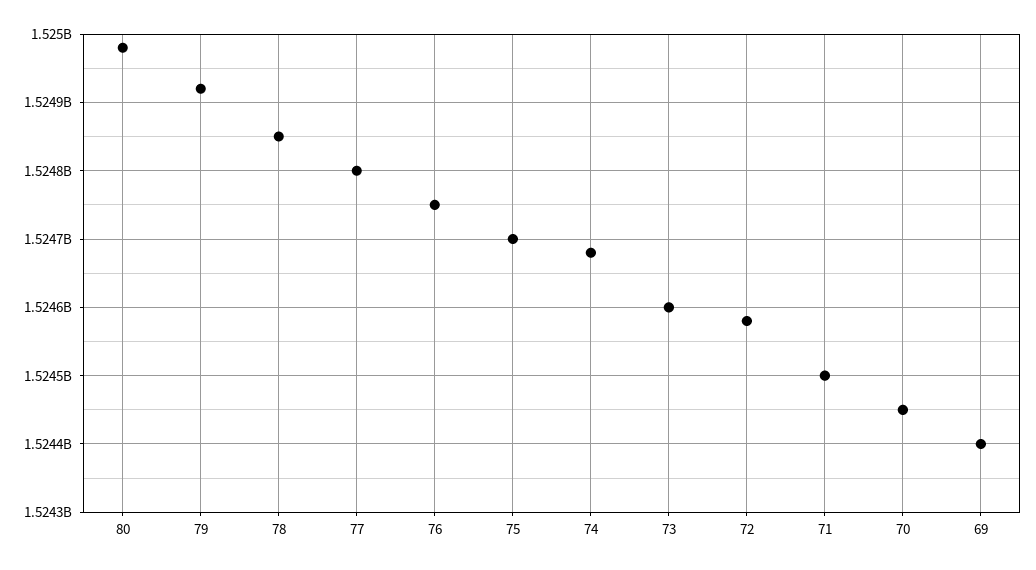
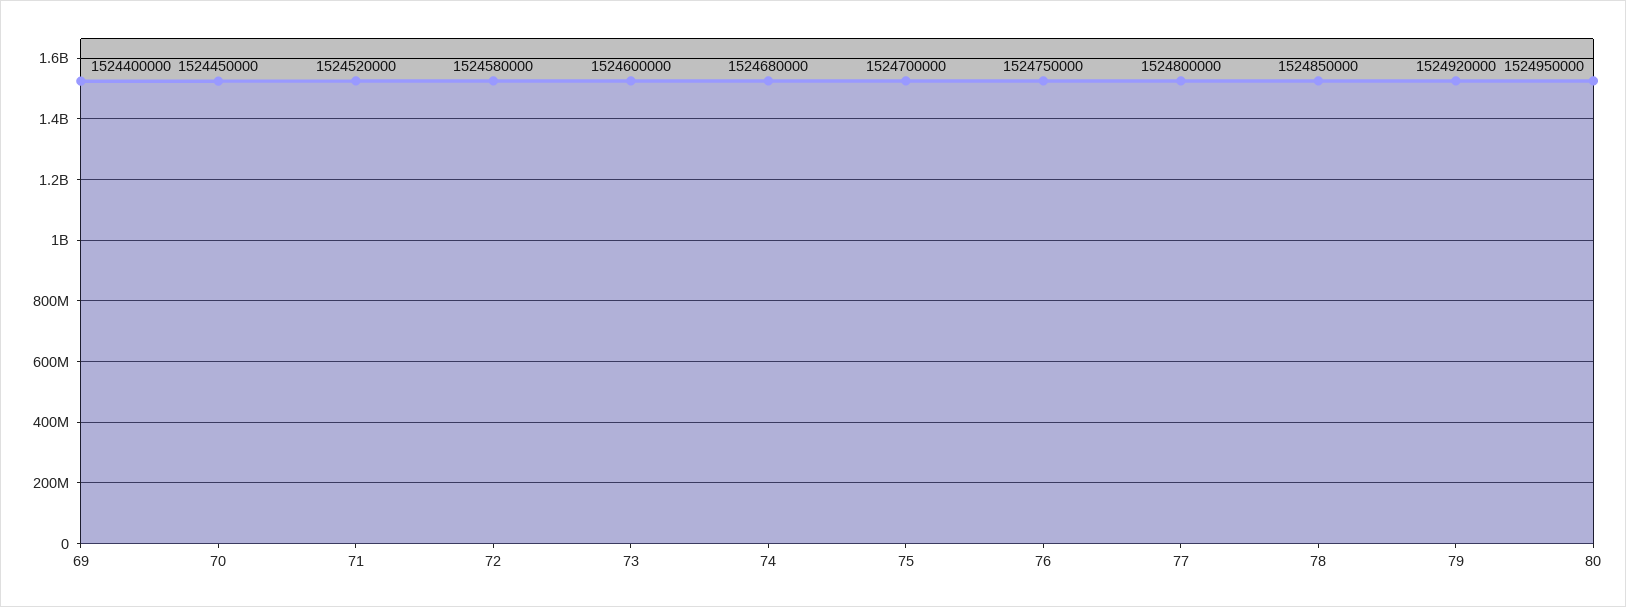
  {
-   "80": 1524980000,
+   "80": 1524950000,
    "79": 1524920000,
    "78": 1524850000,
    "77": 1524800000,
    "76": 1524750000,
    "75": 1524700000,
    "74": 1524680000,
    "73": 1524600000,
    "72": 1524580000,
-   "71": 1524500000,
+   "71": 1524520000,
    "70": 1524450000,
    "69": 1524400000
  }

